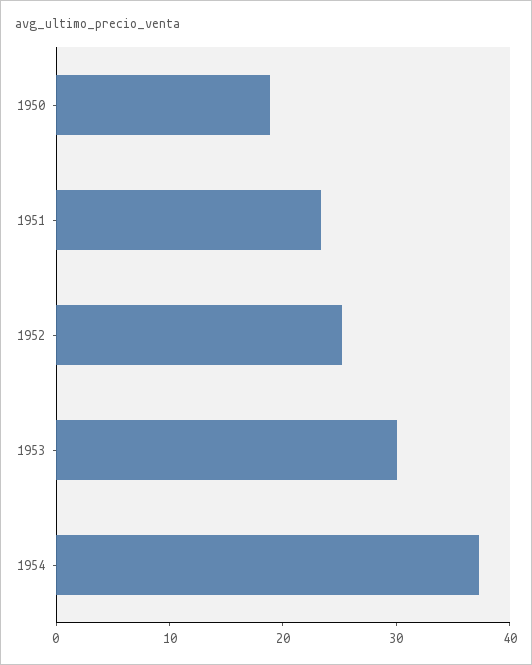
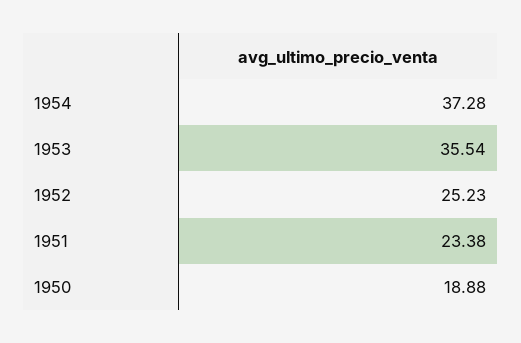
  {
    "1950": 18.88,
    "1951": 23.38,
    "1952": 25.23,
-   "1953": 30,
+   "1953": 35.54,
    "1954": 37.28
  }

